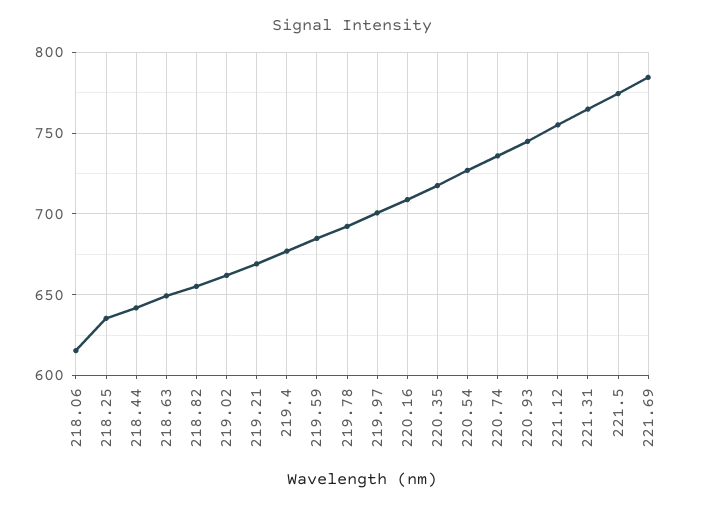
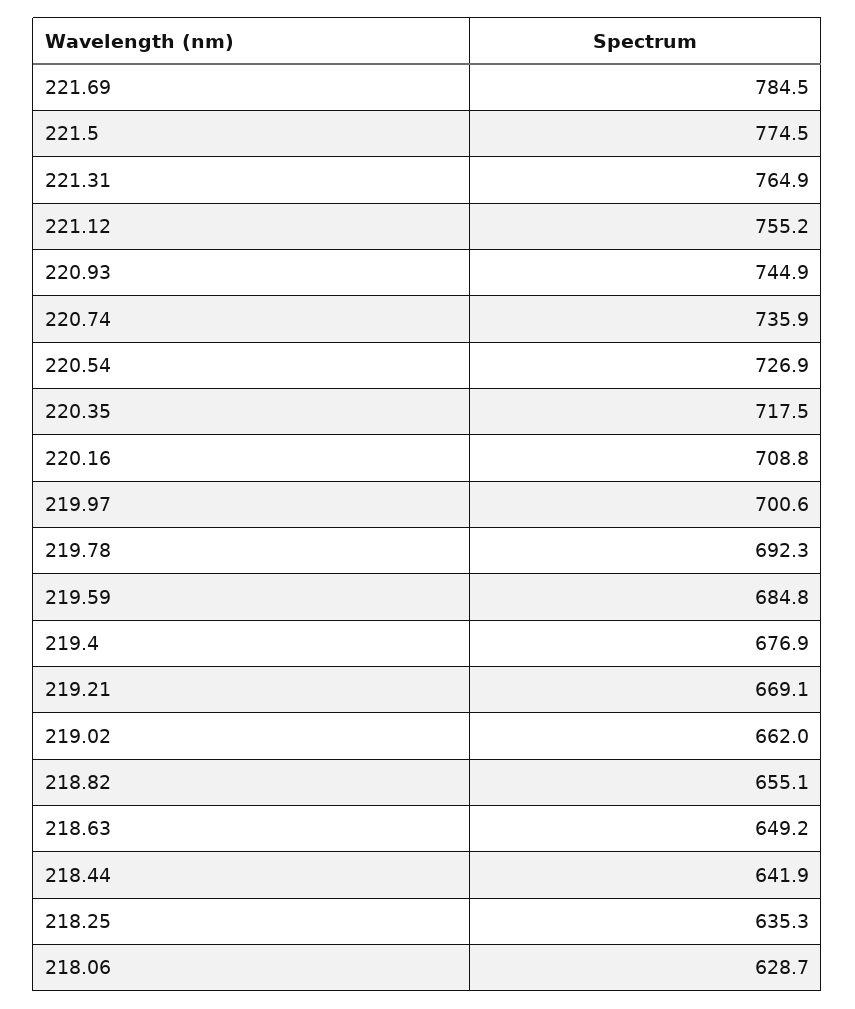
  {
-   "218.06": 615,
+   "218.06": 628.7,
    "218.25": 635.3,
    "218.44": 641.9,
    "218.63": 649.2,
    "218.82": 655.1,
    "219.02": 662,
    "219.21": 669.1,
    "219.4": 676.9,
    "219.59": 684.8,
    "219.78": 692.3,
    "219.97": 700.6,
    "220.16": 708.8,
    "220.35": 717.5,
    "220.54": 726.9,
    "220.74": 735.9,
    "220.93": 744.9,
    "221.12": 755.2,
    "221.31": 764.9,
    "221.5": 774.5,
    "221.69": 784.5
  }

